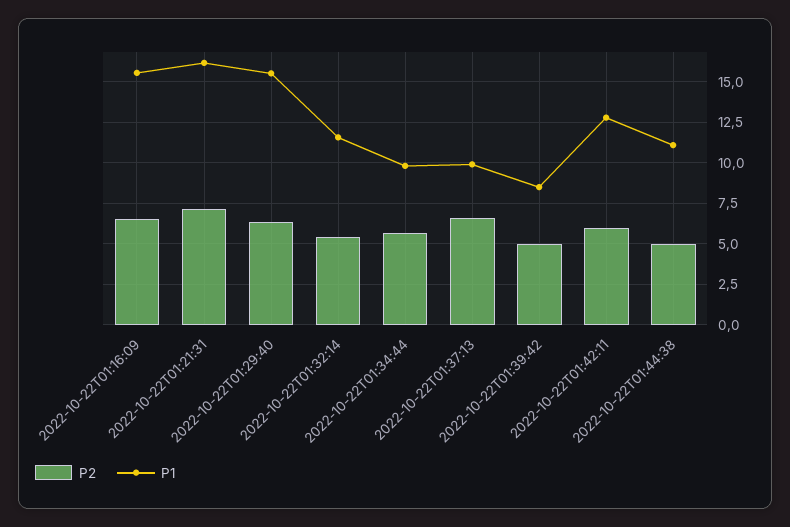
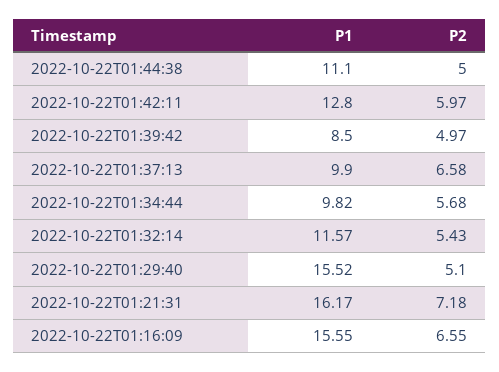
  {
    "P2": {
      "2022-10-22T01:16:09": 6.55,
      "2022-10-22T01:21:31": 7.18,
-     "2022-10-22T01:29:40": 6.5,
+     "2022-10-22T01:29:40": 5.1,
      "2022-10-22T01:32:14": 5.43,
      "2022-10-22T01:34:44": 5.68,
      "2022-10-22T01:37:13": 6.58,
      "2022-10-22T01:39:42": 4.97,
      "2022-10-22T01:42:11": 5.97,
      "2022-10-22T01:44:38": 5
    },
    "P1": {
      "2022-10-22T01:16:09": 15.55,
      "2022-10-22T01:21:31": 16.17,
      "2022-10-22T01:29:40": 15.52,
      "2022-10-22T01:32:14": 11.57,
      "2022-10-22T01:34:44": 9.82,
      "2022-10-22T01:37:13": 9.9,
      "2022-10-22T01:39:42": 8.5,
      "2022-10-22T01:42:11": 12.8,
      "2022-10-22T01:44:38": 11.1
    }
  }

